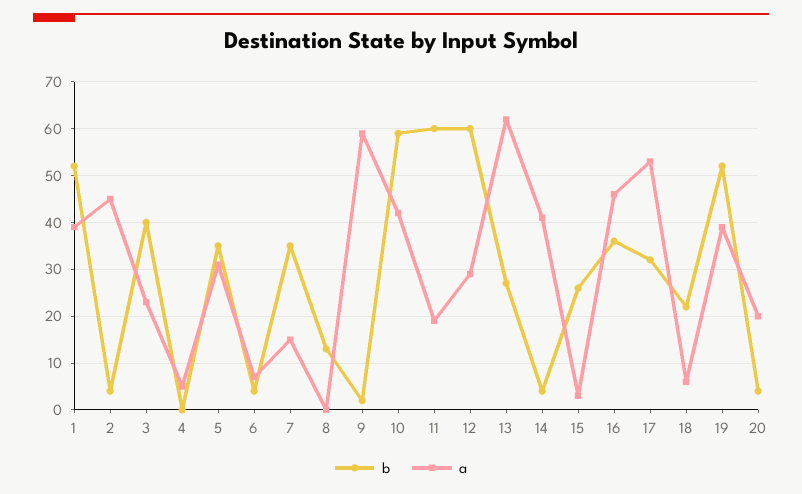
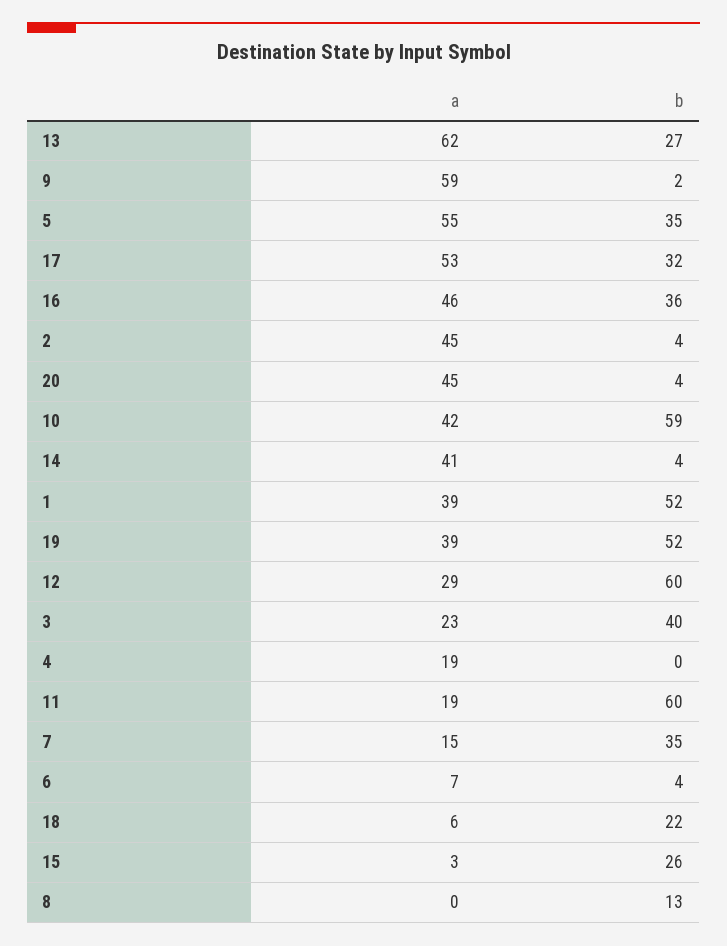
  {
    "b": {
      "1": 52,
      "2": 4,
      "3": 40,
      "4": 0,
      "5": 35,
      "6": 4,
      "7": 35,
      "8": 13,
      "9": 2,
      "10": 59,
      "11": 60,
      "12": 60,
      "13": 27,
      "14": 4,
      "15": 26,
      "16": 36,
      "17": 32,
      "18": 22,
      "19": 52,
      "20": 4
    },
    "a": {
      "1": 39,
      "2": 45,
      "3": 23,
-     "4": 5,
+     "4": 19,
-     "5": 30,
+     "5": 55,
      "6": 7,
      "7": 15,
      "8": 0,
      "9": 59,
      "10": 42,
      "11": 19,
      "12": 29,
      "13": 62,
      "14": 41,
      "15": 3,
      "16": 46,
      "17": 53,
      "18": 6,
      "19": 39,
-     "20": 20
+     "20": 45
    }
  }

